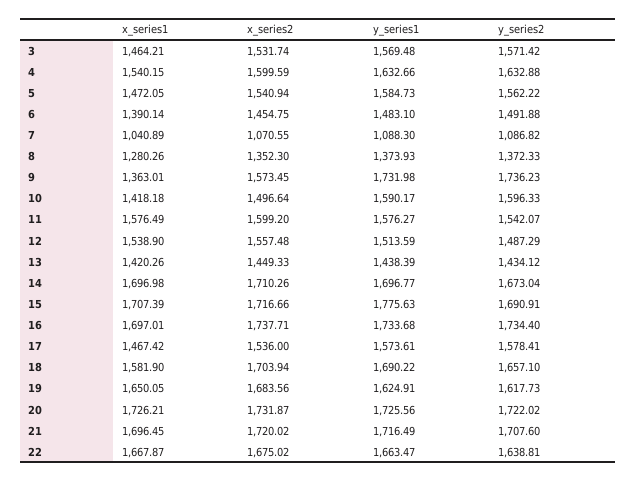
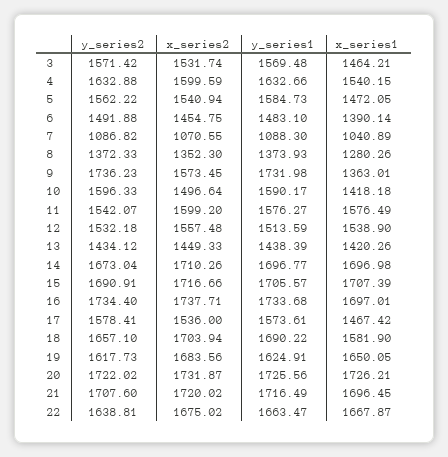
  {
    "x_series1": {
      "3": 1464.21,
      "4": 1540.15,
      "5": 1472.05,
      "6": 1390.14,
      "7": 1040.89,
      "8": 1280.26,
      "9": 1363.01,
      "10": 1418.18,
      "11": 1576.49,
      "12": 1538.9,
      "13": 1420.26,
      "14": 1696.98,
      "15": 1707.39,
      "16": 1697.01,
      "17": 1467.42,
      "18": 1581.9,
      "19": 1650.05,
      "20": 1726.21,
      "21": 1696.45,
      "22": 1667.87
    },
    "x_series2": {
      "3": 1531.74,
      "4": 1599.59,
      "5": 1540.94,
      "6": 1454.75,
      "7": 1070.55,
      "8": 1352.3,
      "9": 1573.45,
      "10": 1496.64,
      "11": 1599.2,
      "12": 1557.48,
      "13": 1449.33,
      "14": 1710.26,
      "15": 1716.66,
      "16": 1737.71,
      "17": 1536,
      "18": 1703.94,
      "19": 1683.56,
      "20": 1731.87,
      "21": 1720.02,
      "22": 1675.02
    },
    "y_series1": {
      "3": 1569.48,
      "4": 1632.66,
      "5": 1584.73,
      "6": 1483.1,
      "7": 1088.3,
      "8": 1373.93,
      "9": 1731.98,
      "10": 1590.17,
      "11": 1576.27,
      "12": 1513.59,
      "13": 1438.39,
      "14": 1696.77,
-     "15": 1775.63,
+     "15": 1705.57,
      "16": 1733.68,
      "17": 1573.61,
      "18": 1690.22,
      "19": 1624.91,
      "20": 1725.56,
      "21": 1716.49,
      "22": 1663.47
    },
    "y_series2": {
      "3": 1571.42,
      "4": 1632.88,
      "5": 1562.22,
      "6": 1491.88,
      "7": 1086.82,
      "8": 1372.33,
      "9": 1736.23,
      "10": 1596.33,
      "11": 1542.07,
-     "12": 1487.29,
+     "12": 1532.18,
      "13": 1434.12,
      "14": 1673.04,
      "15": 1690.91,
      "16": 1734.4,
      "17": 1578.41,
      "18": 1657.1,
      "19": 1617.73,
      "20": 1722.02,
      "21": 1707.6,
      "22": 1638.81
    }
  }

